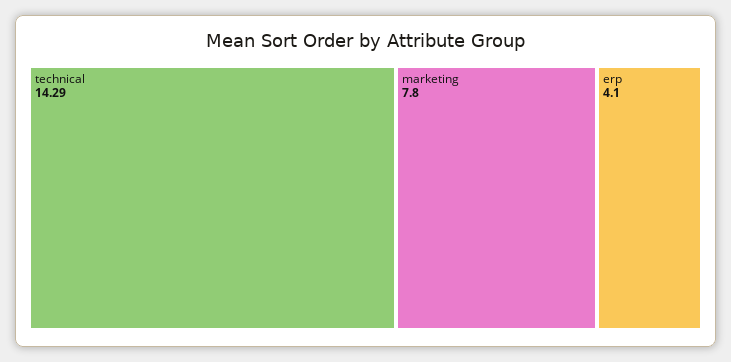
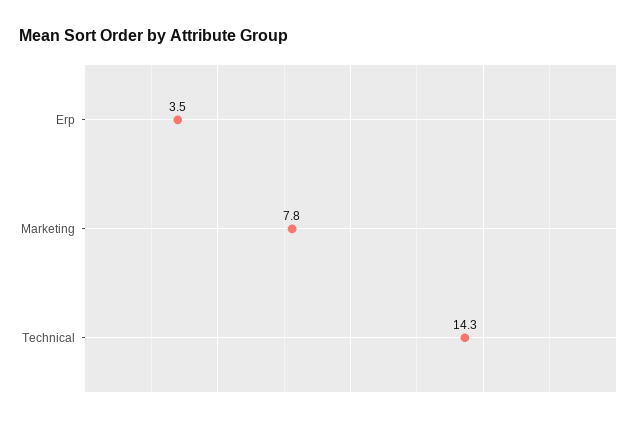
  {
    "technical": 14.29,
    "marketing": 7.8,
-   "erp": 4.1
+   "erp": 3.5
  }

